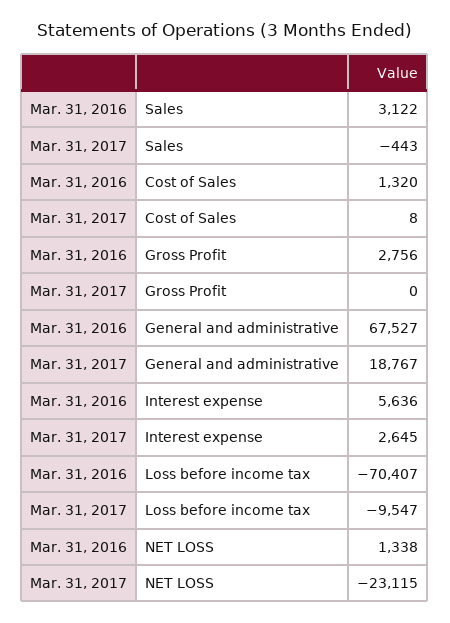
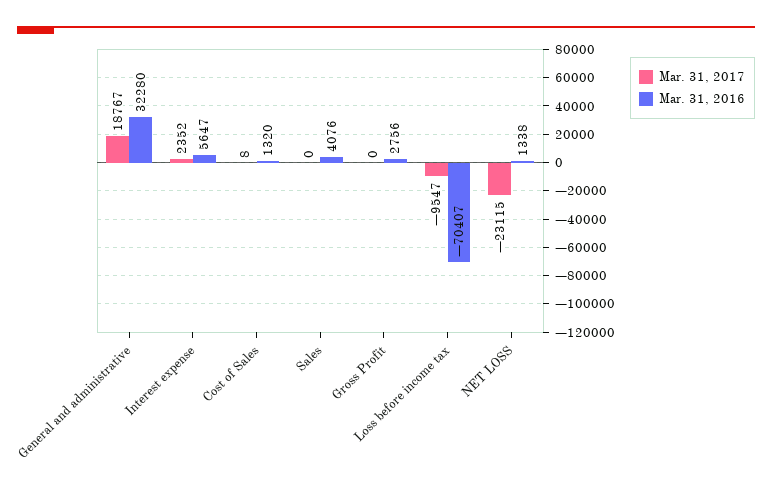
  {
    "Mar. 31, 2016": {
-     "Sales": 3122,
+     "Sales": 4076,
      "Cost of Sales": 1320,
      "Gross Profit": 2756,
-     "General and administrative": 67527,
+     "General and administrative": 32280,
-     "Interest expense": 5636,
+     "Interest expense": 5647,
      "Loss before income tax": -70407,
      "NET LOSS": 1338
    },
    "Mar. 31, 2017": {
-     "Sales": -443,
+     "Sales": 0,
      "Cost of Sales": 8,
      "Gross Profit": 0,
      "General and administrative": 18767,
-     "Interest expense": 2645,
+     "Interest expense": 2352,
      "Loss before income tax": -9547,
      "NET LOSS": -23115
    }
  }

